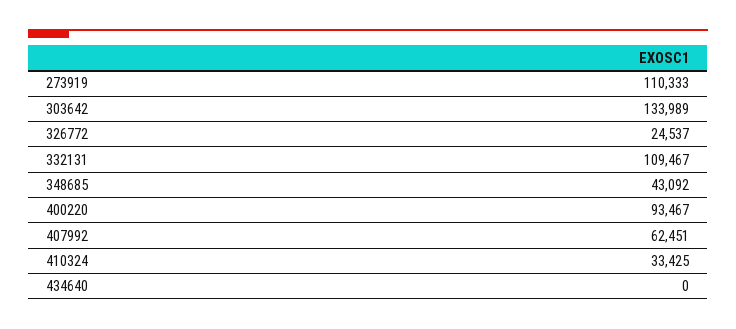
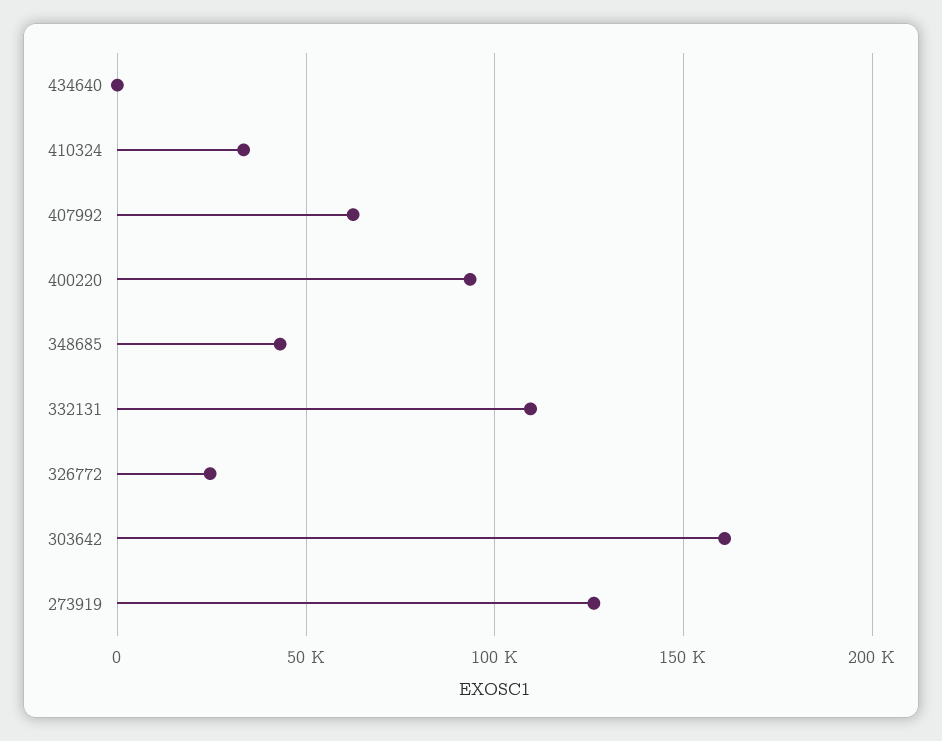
  {
-   "273919": 110333,
+   "273919": 125000,
-   "303642": 133989,
+   "303642": 160000,
    "326772": 24537,
    "332131": 109467,
    "348685": 43092,
    "400220": 93467,
    "407992": 62451,
    "410324": 33425,
    "434640": 0
  }

